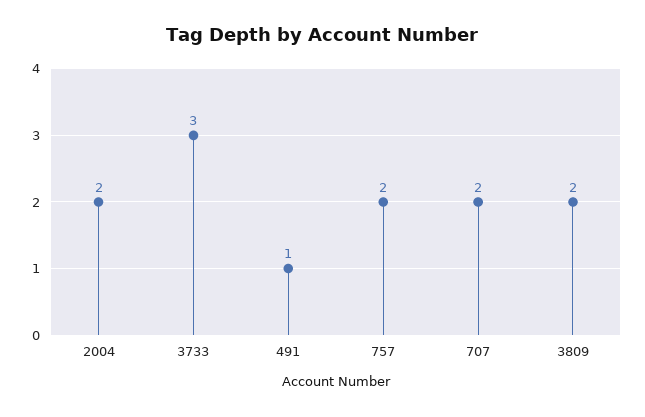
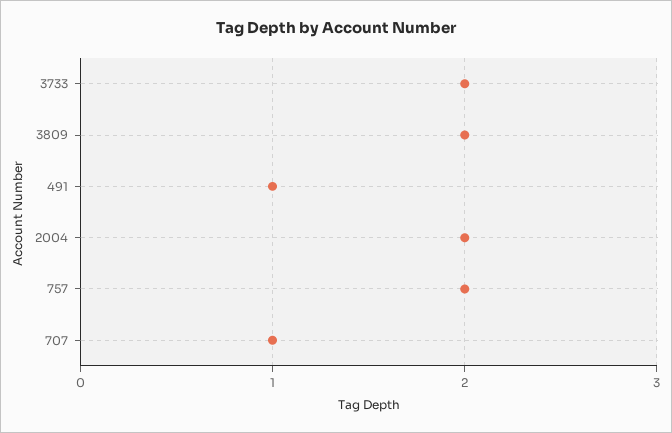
  {
    "2004": 2,
-   "3733": 3,
+   "3733": 2,
    "491": 1,
    "757": 2,
-   "707": 2,
+   "707": 1,
    "3809": 2
  }

